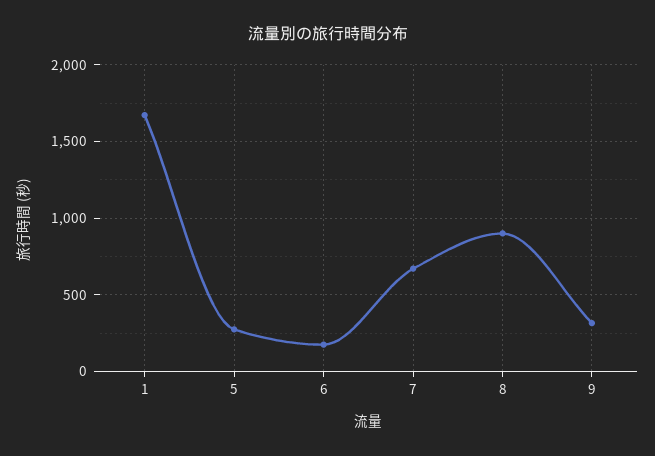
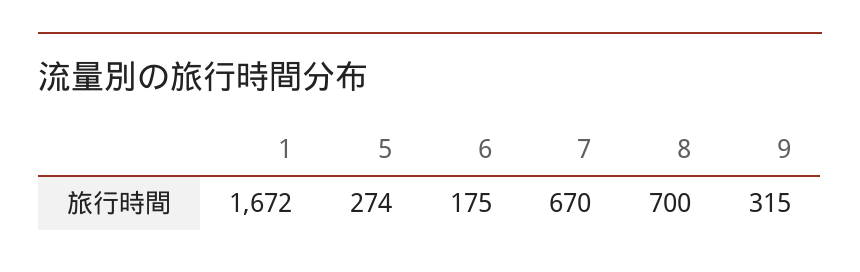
  {
    "1": 1672,
    "5": 274,
    "6": 175,
    "7": 670,
-   "8": 900,
+   "8": 700,
    "9": 315
  }

